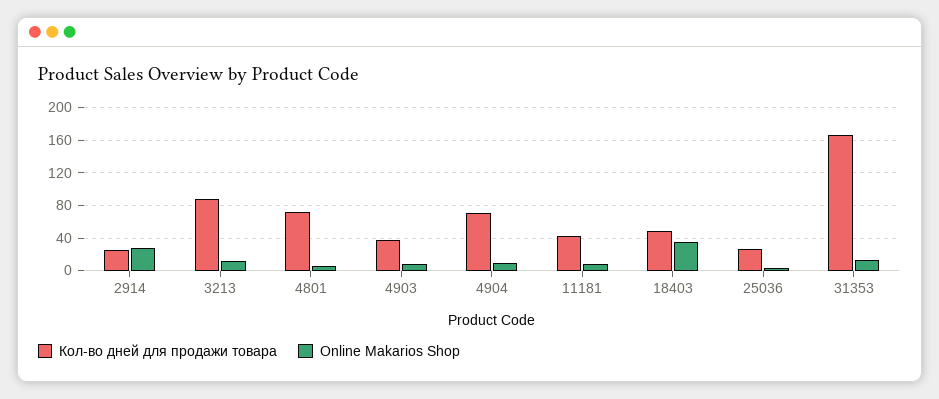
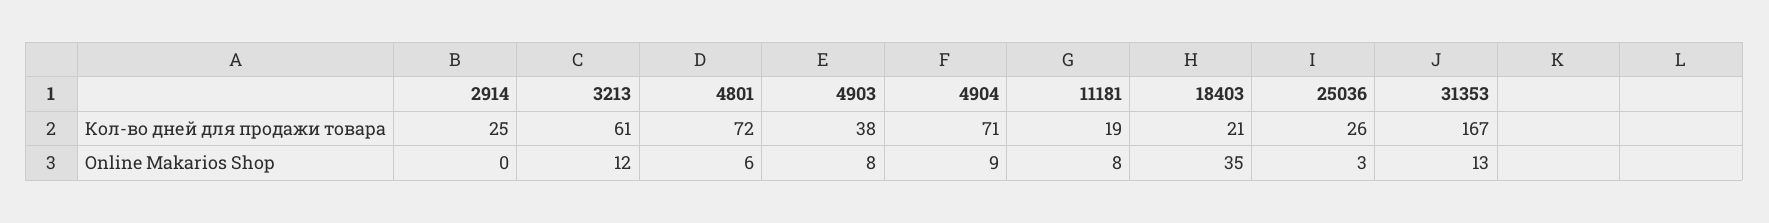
  {
    "Кол-во дней для продажи товара": {
      "2914": 25,
-     "3213": 90,
+     "3213": 61,
      "4801": 72,
      "4903": 38,
      "4904": 71,
-     "11181": 40,
+     "11181": 19,
-     "18403": 50,
+     "18403": 21,
      "25036": 26,
      "31353": 167
    },
    "Online Makarios Shop": {
-     "2914": 30,
+     "2914": 0,
      "3213": 12,
      "4801": 6,
      "4903": 8,
      "4904": 9,
      "11181": 8,
      "18403": 35,
      "25036": 3,
      "31353": 13
    }
  }

